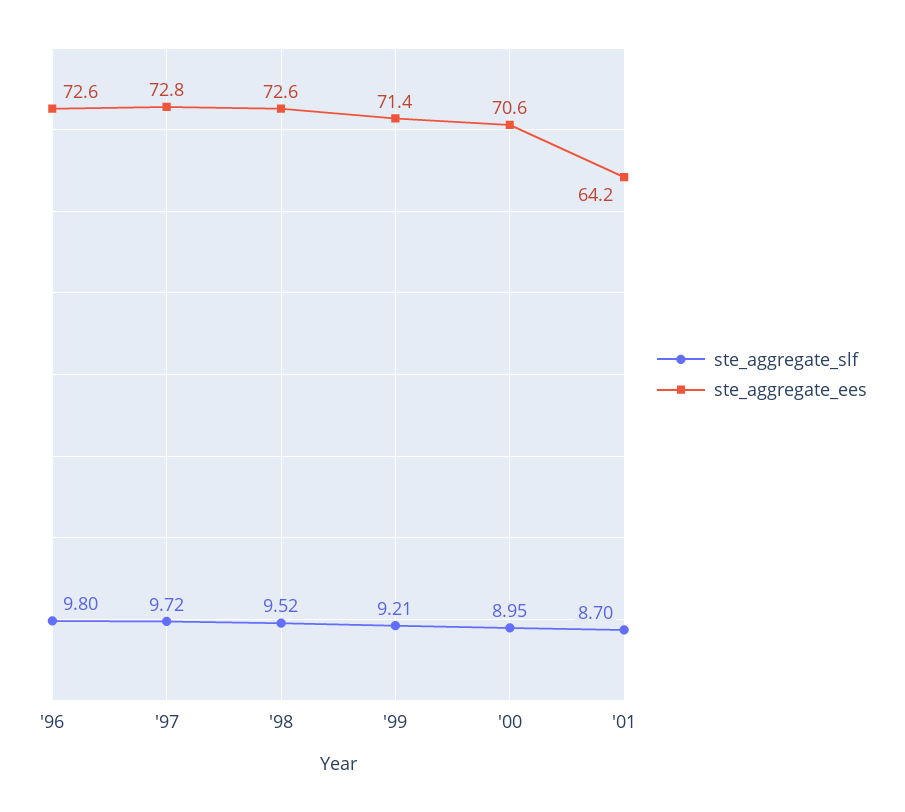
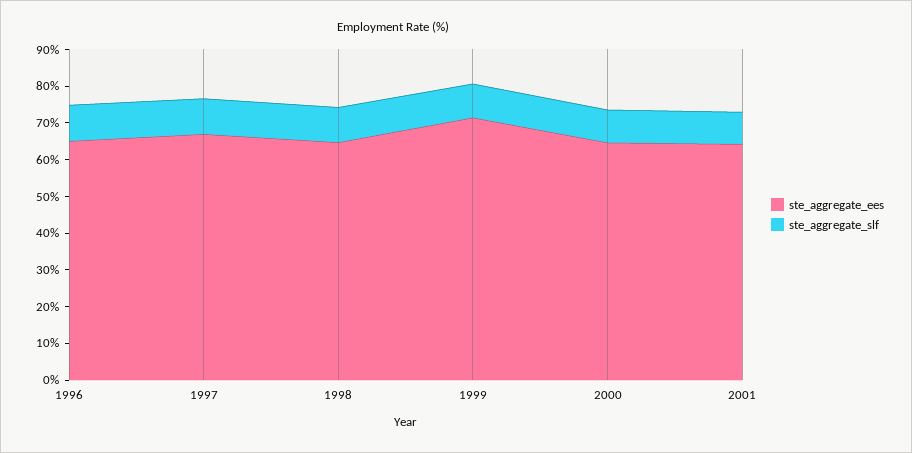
  {
    "ste_aggregate_slf": {
      "'96": 9.8,
      "'97": 9.72,
      "'98": 9.52,
      "'99": 9.21,
      "'00": 8.95,
      "'01": 8.7
    },
    "ste_aggregate_ees": {
-     "'96": 72.6,
+     "'96": 65,
-     "'97": 72.8,
+     "'97": 67.5,
-     "'98": 72.6,
+     "'98": 65,
      "'99": 71.4,
-     "'00": 70.6,
+     "'00": 65,
      "'01": 64.2
    }
  }

